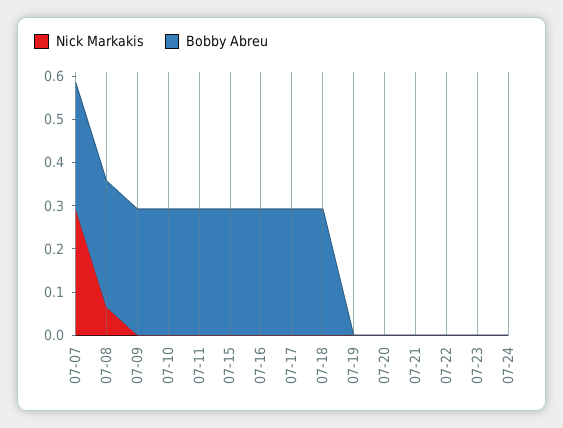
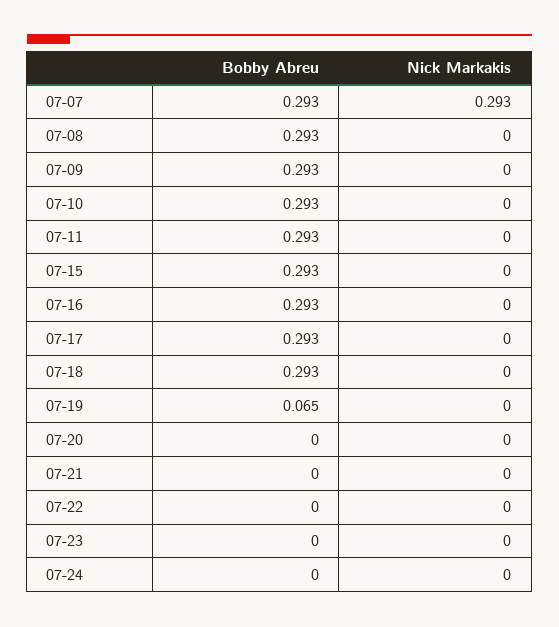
  {
    "Nick Markakis": {
      "07-07": 0.293,
-     "07-08": 0.06,
+     "07-08": 0,
      "07-09": 0,
      "07-10": 0,
      "07-11": 0,
      "07-15": 0,
      "07-16": 0,
      "07-17": 0,
      "07-18": 0,
      "07-19": 0,
      "07-20": 0,
      "07-21": 0,
      "07-22": 0,
      "07-23": 0,
      "07-24": 0
    },
    "Bobby Abreu": {
      "07-07": 0.293,
      "07-08": 0.293,
      "07-09": 0.293,
      "07-10": 0.293,
      "07-11": 0.293,
      "07-15": 0.293,
      "07-16": 0.293,
      "07-17": 0.293,
      "07-18": 0.293,
-     "07-19": 0,
+     "07-19": 0.065,
      "07-20": 0,
      "07-21": 0,
      "07-22": 0,
      "07-23": 0,
      "07-24": 0
    }
  }

